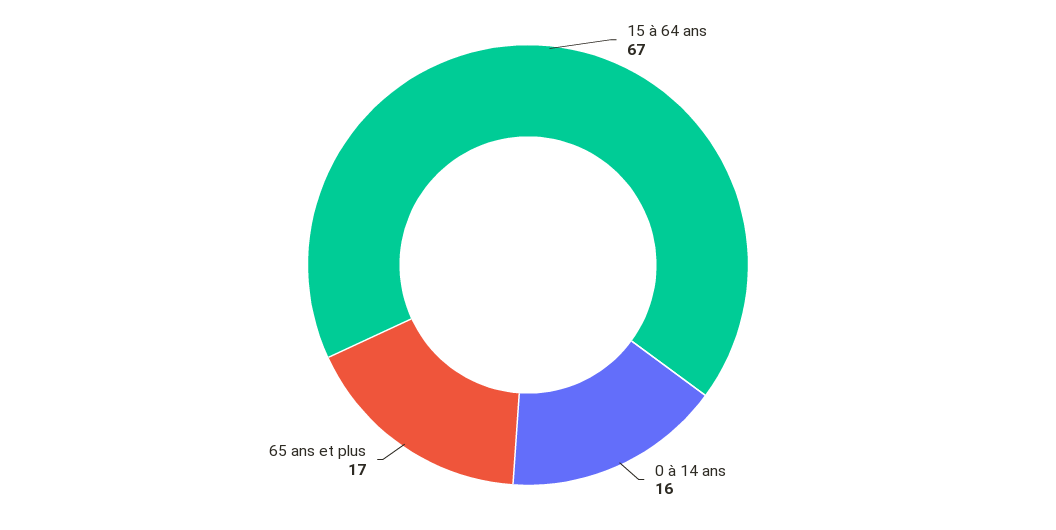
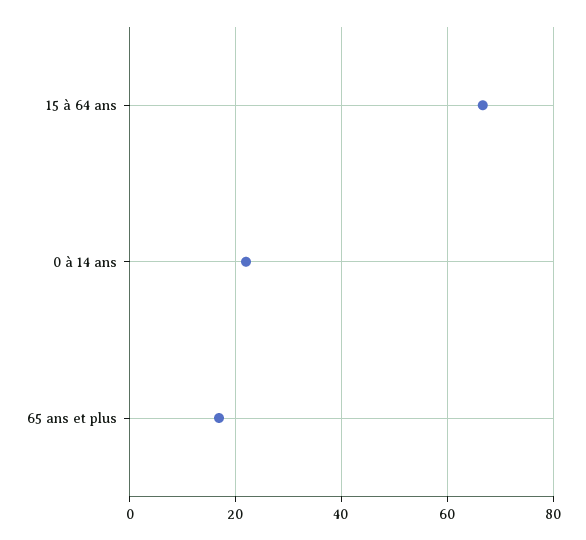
  {
    "15 à 64 ans": 67,
-   "0 à 14 ans": 16,
+   "0 à 14 ans": 22,
    "65 ans et plus": 17
  }

